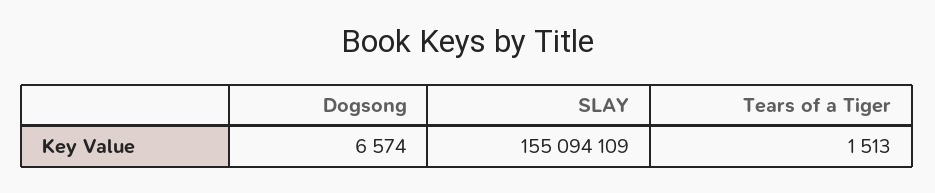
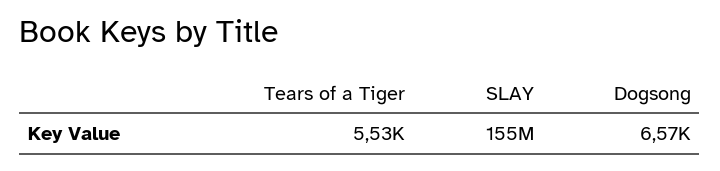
  {
    "Dogsong": 6574,
    "SLAY": 155094109,
-   "Tears of a Tiger": 1513
+   "Tears of a Tiger": 5530
  }

